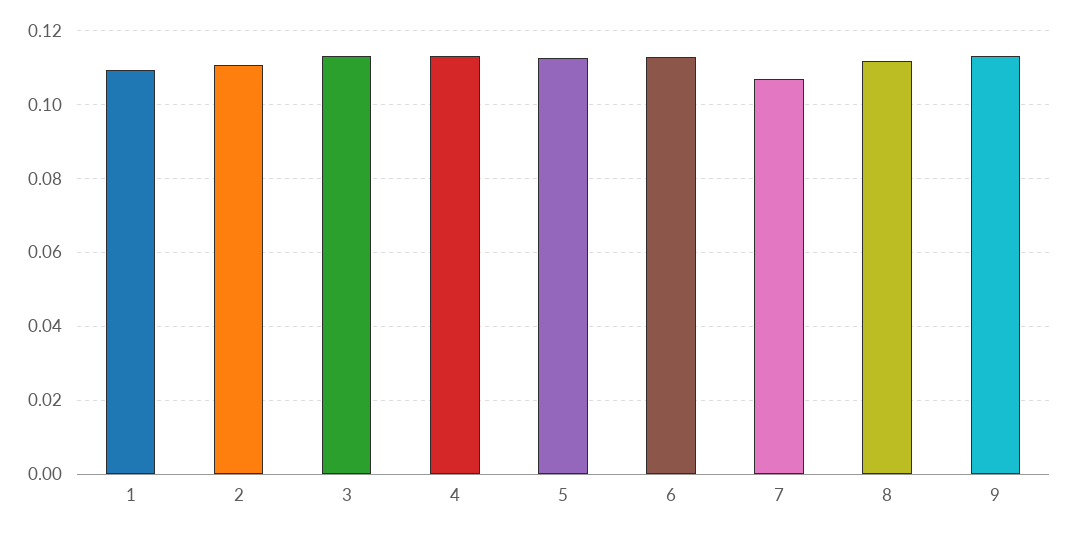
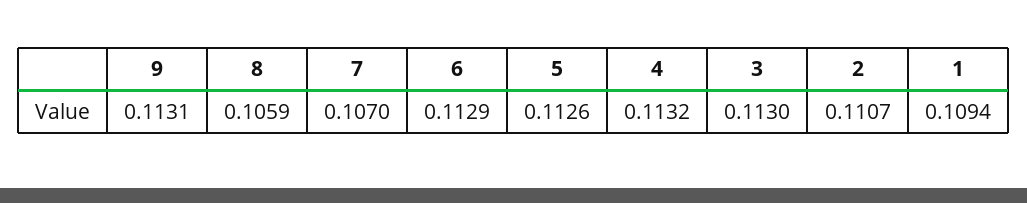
  {
    "1": 0.1094,
    "2": 0.1107,
    "3": 0.113,
    "4": 0.1132,
    "5": 0.1126,
    "6": 0.1129,
    "7": 0.107,
-   "8": 0.112,
+   "8": 0.1059,
    "9": 0.1131
  }

